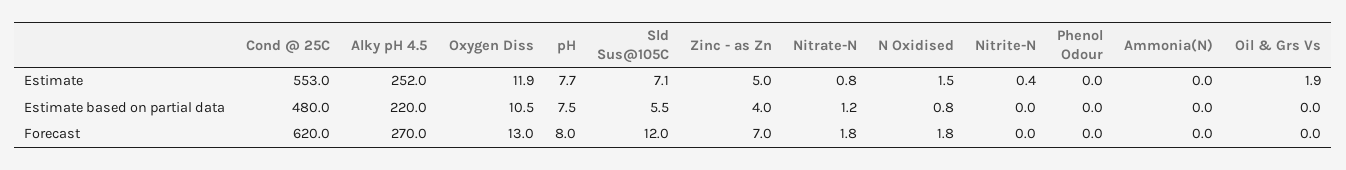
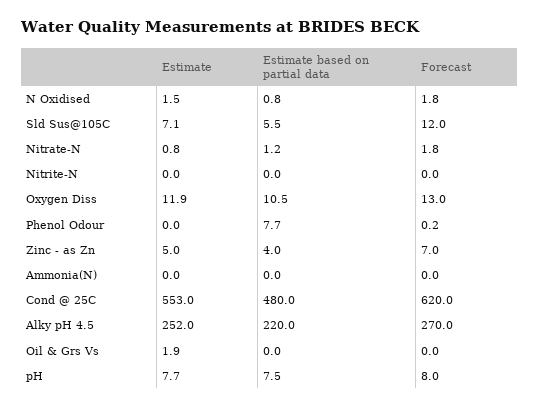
  {
    "Cond @ 25C": {
      "Estimate": 553,
      "Estimate based on partial data": 480,
      "Forecast": 620
    },
    "Alky pH 4.5": {
      "Estimate": 252,
      "Estimate based on partial data": 220,
      "Forecast": 270
    },
    "Oxygen Diss": {
      "Estimate": 11.9,
      "Estimate based on partial data": 10.5,
      "Forecast": 13
    },
    "pH": {
      "Estimate": 7.7,
      "Estimate based on partial data": 7.5,
      "Forecast": 8
    },
    "Sld Sus@105C": {
      "Estimate": 7.1,
      "Estimate based on partial data": 5.5,
      "Forecast": 12
    },
    "Zinc - as Zn": {
      "Estimate": 5,
      "Estimate based on partial data": 4,
      "Forecast": 7
    },
    "Nitrate-N": {
      "Estimate": 0.8,
      "Estimate based on partial data": 1.2,
      "Forecast": 1.8
    },
    "N Oxidised": {
      "Estimate": 1.5,
      "Estimate based on partial data": 0.8,
      "Forecast": 1.8
    },
    "Nitrite-N": {
-     "Estimate": 0.4,
+     "Estimate": 0,
      "Estimate based on partial data": 0,
      "Forecast": 0
    },
    "Phenol Odour": {
      "Estimate": 0,
-     "Estimate based on partial data": 0,
+     "Estimate based on partial data": 7.7,
-     "Forecast": 0
+     "Forecast": 0.2
    },
    "Ammonia(N)": {
      "Estimate": 0,
      "Estimate based on partial data": 0,
      "Forecast": 0
    },
    "Oil & Grs Vs": {
      "Estimate": 1.9,
      "Estimate based on partial data": 0,
      "Forecast": 0
    }
  }

